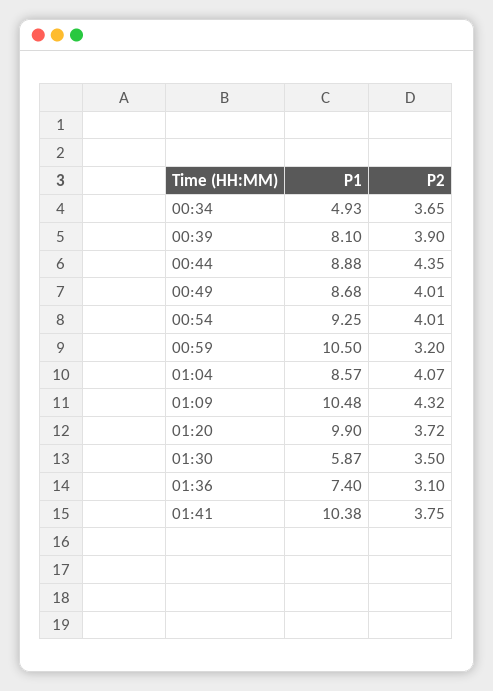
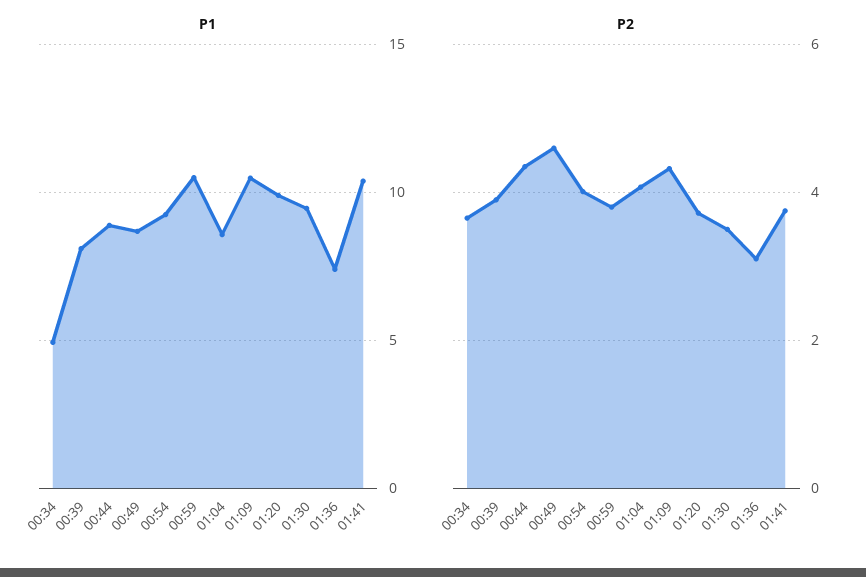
  {
    "P1": {
      "00:34": 4.93,
      "00:39": 8.1,
      "00:44": 8.88,
      "00:49": 8.68,
      "00:54": 9.25,
      "00:59": 10.5,
      "01:04": 8.57,
      "01:09": 10.48,
      "01:20": 9.9,
-     "01:30": 5.87,
+     "01:30": 9.5,
      "01:36": 7.4,
      "01:41": 10.38
    },
    "P2": {
      "00:34": 3.65,
      "00:39": 3.9,
      "00:44": 4.35,
-     "00:49": 4.01,
+     "00:49": 4.6,
      "00:54": 4.01,
-     "00:59": 3.2,
+     "00:59": 3.8,
      "01:04": 4.07,
      "01:09": 4.32,
      "01:20": 3.72,
      "01:30": 3.5,
      "01:36": 3.1,
      "01:41": 3.75
    }
  }

